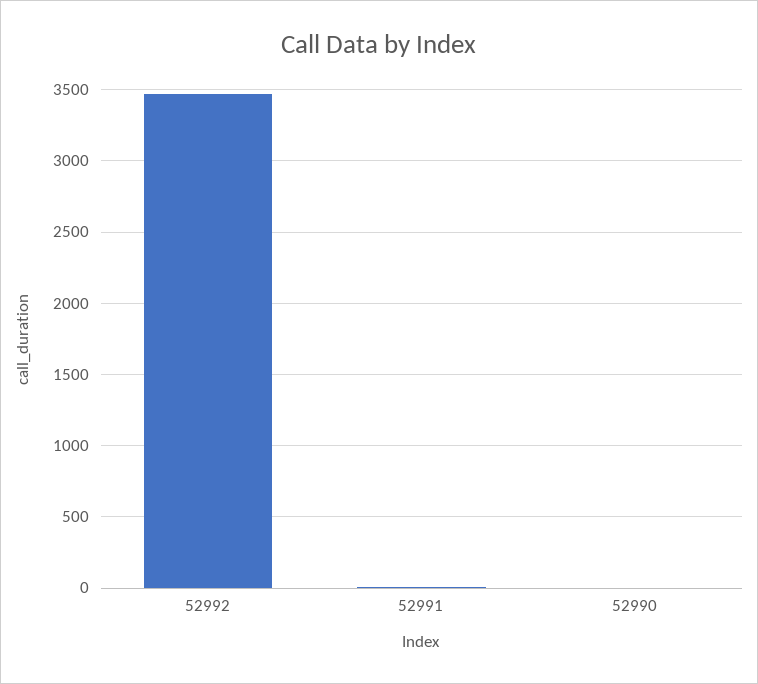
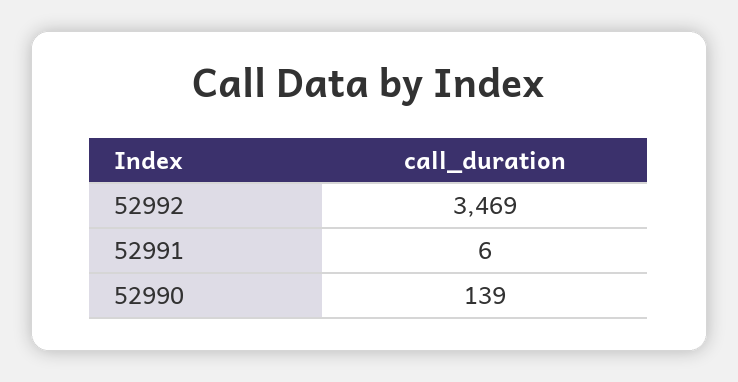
  {
    "52992": 3469,
    "52991": 6,
-   "52990": 0
+   "52990": 139
  }

